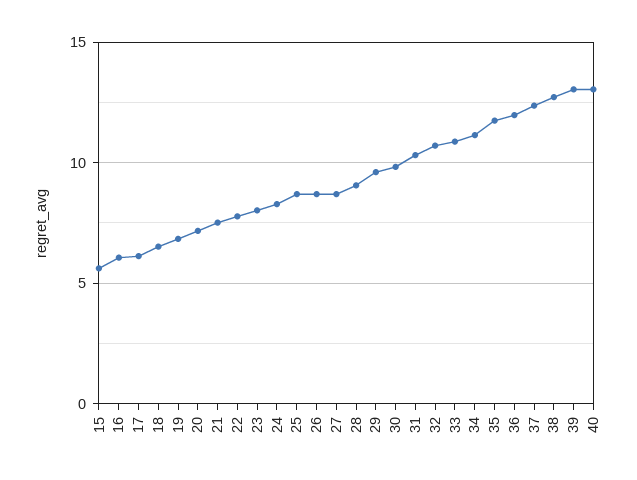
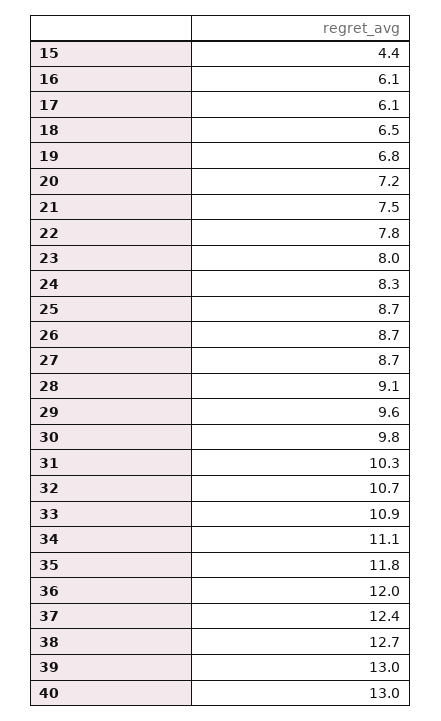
  {
-   "15": 5.5,
+   "15": 4.4,
    "16": 6.1,
    "17": 6.1,
    "18": 6.5,
    "19": 6.8,
    "20": 7.2,
    "21": 7.5,
    "22": 7.8,
    "23": 8,
    "24": 8.3,
    "25": 8.7,
    "26": 8.7,
    "27": 8.7,
    "28": 9.1,
    "29": 9.6,
    "30": 9.8,
    "31": 10.3,
    "32": 10.7,
    "33": 10.9,
    "34": 11.1,
    "35": 11.8,
    "36": 12,
    "37": 12.4,
    "38": 12.7,
    "39": 13,
    "40": 13
  }

